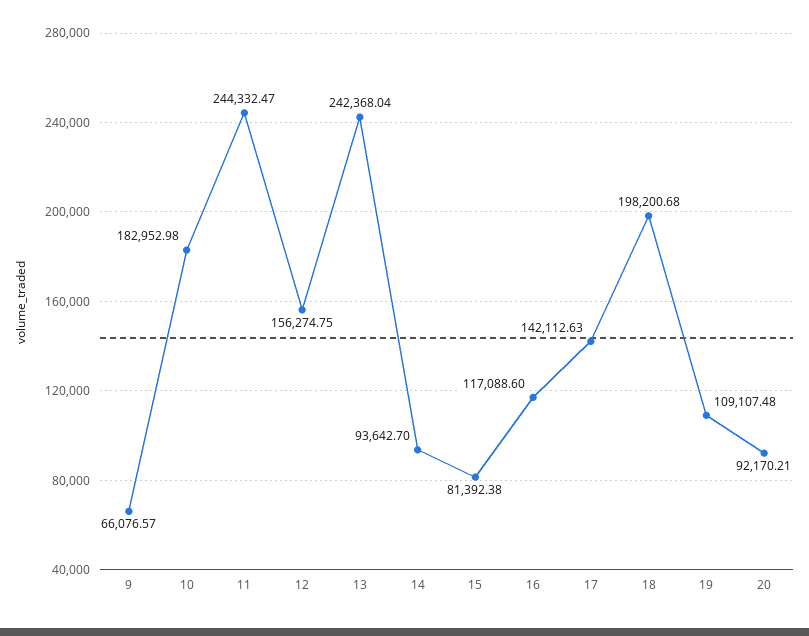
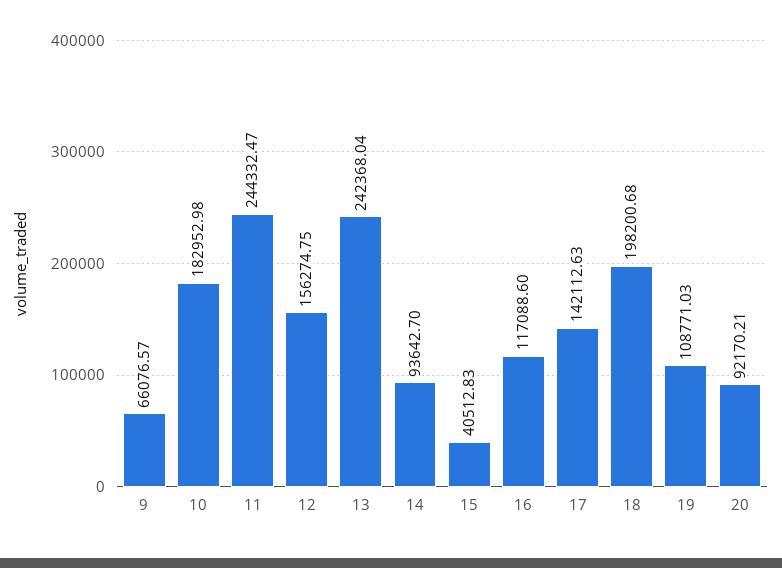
  {
    "9": 66076.57,
    "10": 182952.98,
    "11": 244332.47,
    "12": 156274.75,
    "13": 242368.04,
    "14": 93642.7,
-   "15": 81392.38,
+   "15": 40512.83,
    "16": 117088.6,
    "17": 142112.63,
    "18": 198200.68,
-   "19": 109107.48,
+   "19": 108771.03,
    "20": 92170.21
  }

